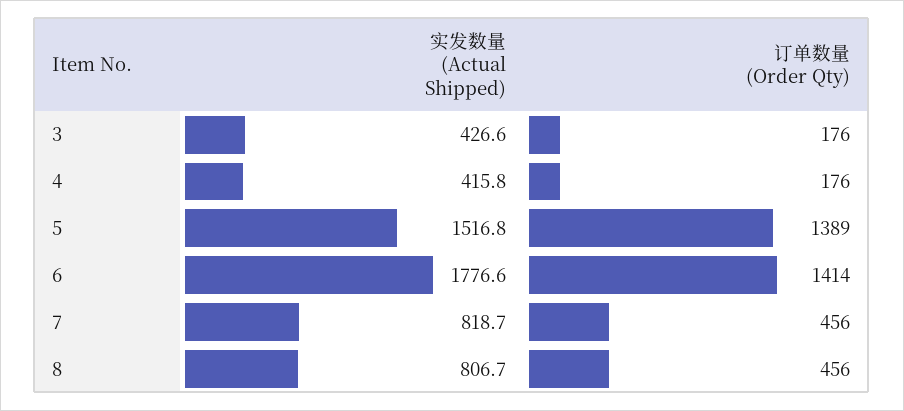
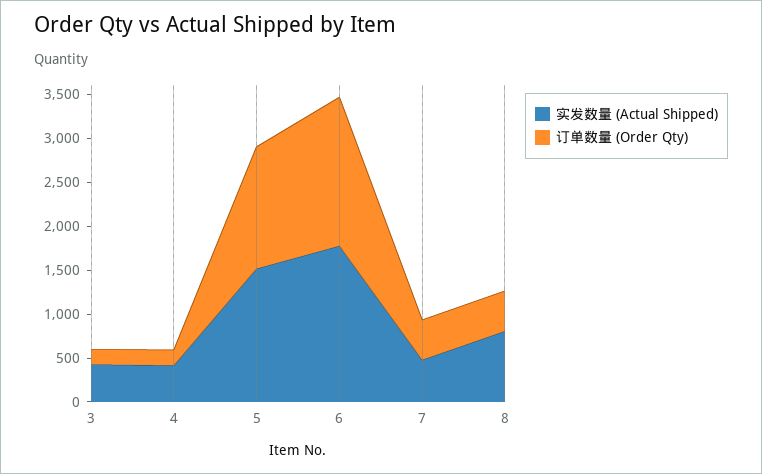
  {
    "实发数量 (Actual Shipped)": {
      "3": 426.6,
      "4": 415.8,
      "5": 1516.8,
      "6": 1776.6,
-     "7": 818.7,
+     "7": 500,
      "8": 806.7
    },
    "订单数量 (Order Qty)": {
      "3": 176,
      "4": 176,
      "5": 1389,
-     "6": 1414,
+     "6": 1700,
      "7": 456,
      "8": 456
    }
  }

